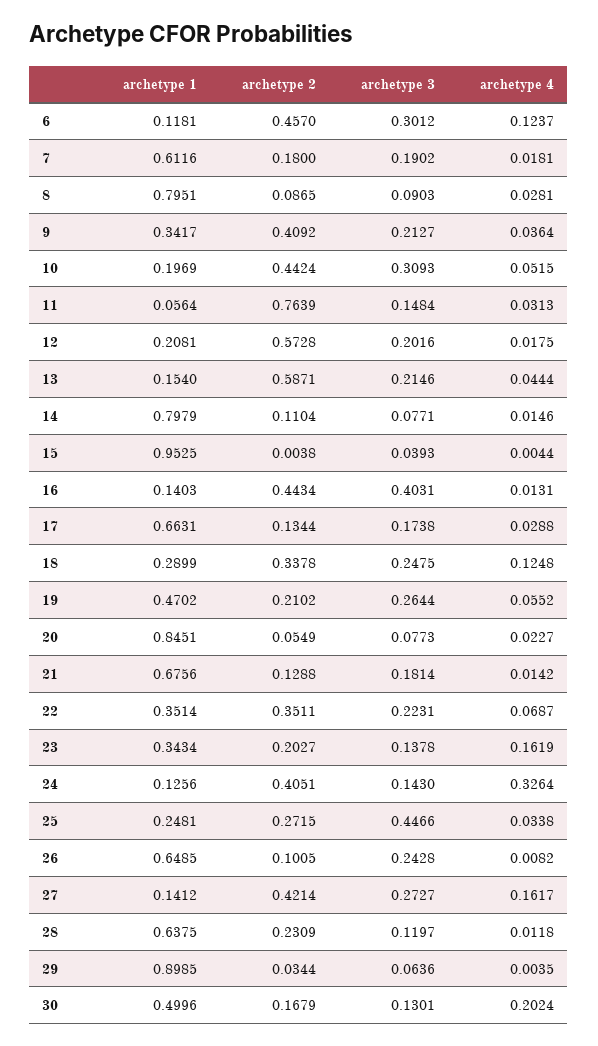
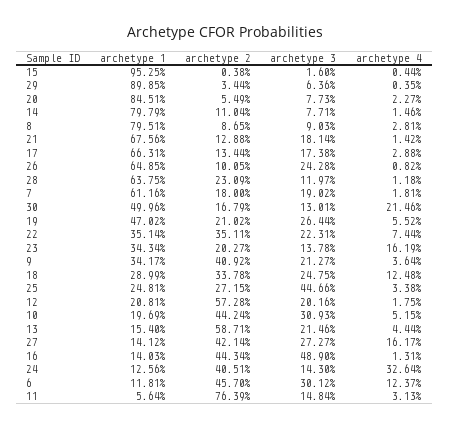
  {
    "archetype 1": {
      "6": 0.1181,
      "7": 0.6116,
      "8": 0.7951,
      "9": 0.3417,
      "10": 0.1969,
      "11": 0.0564,
      "12": 0.2081,
      "13": 0.154,
      "14": 0.7979,
      "15": 0.9525,
      "16": 0.1403,
      "17": 0.6631,
      "18": 0.2899,
      "19": 0.4702,
      "20": 0.8451,
      "21": 0.6756,
      "22": 0.3514,
      "23": 0.3434,
      "24": 0.1256,
      "25": 0.2481,
      "26": 0.6485,
      "27": 0.1412,
      "28": 0.6375,
      "29": 0.8985,
      "30": 0.4996
    },
    "archetype 2": {
      "6": 0.457,
      "7": 0.18,
      "8": 0.0865,
      "9": 0.4092,
      "10": 0.4424,
      "11": 0.7639,
      "12": 0.5728,
      "13": 0.5871,
      "14": 0.1104,
      "15": 0.0038,
      "16": 0.4434,
      "17": 0.1344,
      "18": 0.3378,
      "19": 0.2102,
      "20": 0.0549,
      "21": 0.1288,
      "22": 0.3511,
      "23": 0.2027,
      "24": 0.4051,
      "25": 0.2715,
      "26": 0.1005,
      "27": 0.4214,
      "28": 0.2309,
      "29": 0.0344,
      "30": 0.1679
    },
    "archetype 3": {
      "6": 0.3012,
      "7": 0.1902,
      "8": 0.0903,
      "9": 0.2127,
      "10": 0.3093,
      "11": 0.1484,
      "12": 0.2016,
      "13": 0.2146,
      "14": 0.0771,
-     "15": 0.0393,
+     "15": 0.016,
-     "16": 0.4031,
+     "16": 0.489,
      "17": 0.1738,
      "18": 0.2475,
      "19": 0.2644,
      "20": 0.0773,
      "21": 0.1814,
      "22": 0.2231,
      "23": 0.1378,
      "24": 0.143,
      "25": 0.4466,
      "26": 0.2428,
      "27": 0.2727,
      "28": 0.1197,
      "29": 0.0636,
      "30": 0.1301
    },
    "archetype 4": {
      "6": 0.1237,
      "7": 0.0181,
      "8": 0.0281,
      "9": 0.0364,
      "10": 0.0515,
      "11": 0.0313,
      "12": 0.0175,
      "13": 0.0444,
      "14": 0.0146,
      "15": 0.0044,
      "16": 0.0131,
      "17": 0.0288,
      "18": 0.1248,
      "19": 0.0552,
      "20": 0.0227,
      "21": 0.0142,
-     "22": 0.0687,
+     "22": 0.0744,
      "23": 0.1619,
      "24": 0.3264,
      "25": 0.0338,
      "26": 0.0082,
      "27": 0.1617,
      "28": 0.0118,
      "29": 0.0035,
-     "30": 0.2024
+     "30": 0.2146
    }
  }

